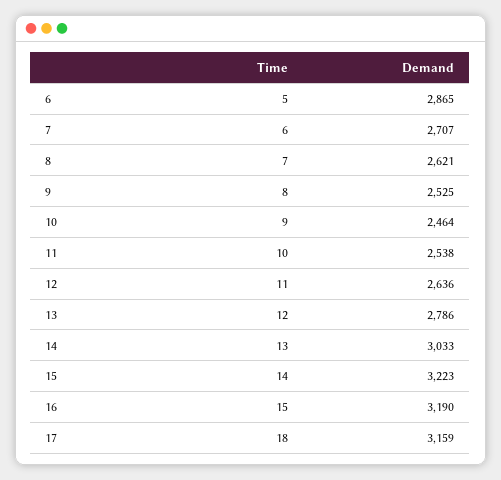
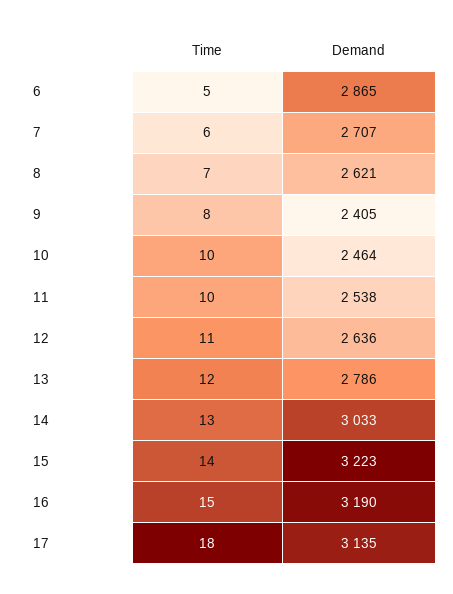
  {
    "Time": {
      "6": 5,
      "7": 6,
      "8": 7,
      "9": 8,
-     "10": 9,
+     "10": 10,
      "11": 10,
      "12": 11,
      "13": 12,
      "14": 13,
      "15": 14,
      "16": 15,
      "17": 18
    },
    "Demand": {
      "6": 2865,
      "7": 2707,
      "8": 2621,
-     "9": 2525,
+     "9": 2405,
      "10": 2464,
      "11": 2538,
      "12": 2636,
      "13": 2786,
      "14": 3033,
      "15": 3223,
      "16": 3190,
-     "17": 3159
+     "17": 3135
    }
  }

